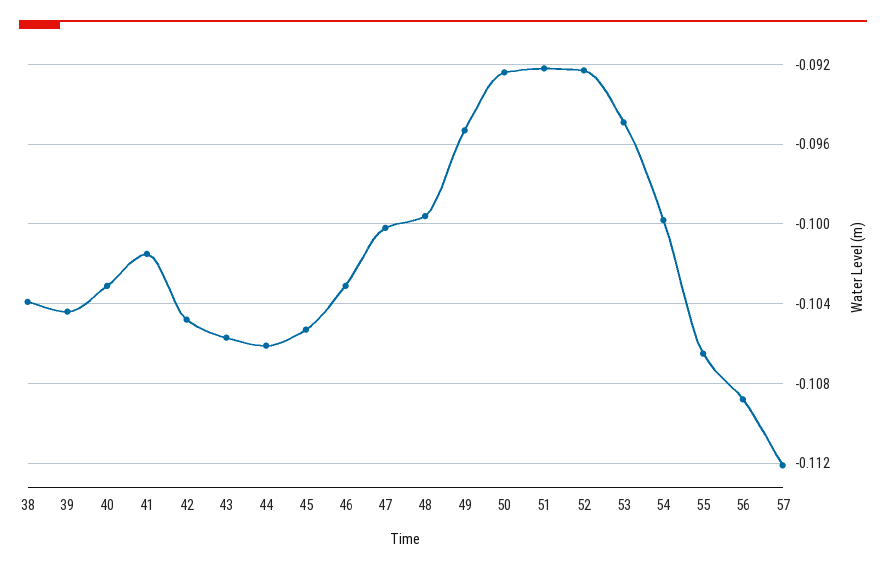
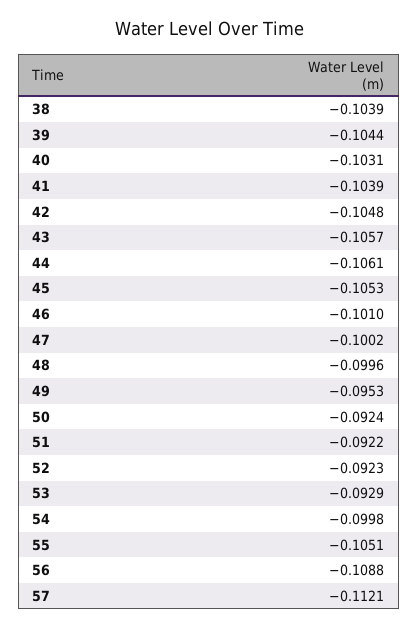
  {
    "38": -0.1039,
    "39": -0.1044,
    "40": -0.1031,
-   "41": -0.1015,
+   "41": -0.1039,
    "42": -0.1048,
    "43": -0.1057,
    "44": -0.1061,
    "45": -0.1053,
-   "46": -0.103,
+   "46": -0.101,
    "47": -0.1002,
    "48": -0.0996,
    "49": -0.0953,
    "50": -0.0924,
    "51": -0.0922,
    "52": -0.0923,
-   "53": -0.095,
+   "53": -0.0929,
    "54": -0.0998,
-   "55": -0.1065,
+   "55": -0.1051,
    "56": -0.1088,
    "57": -0.1121
  }

